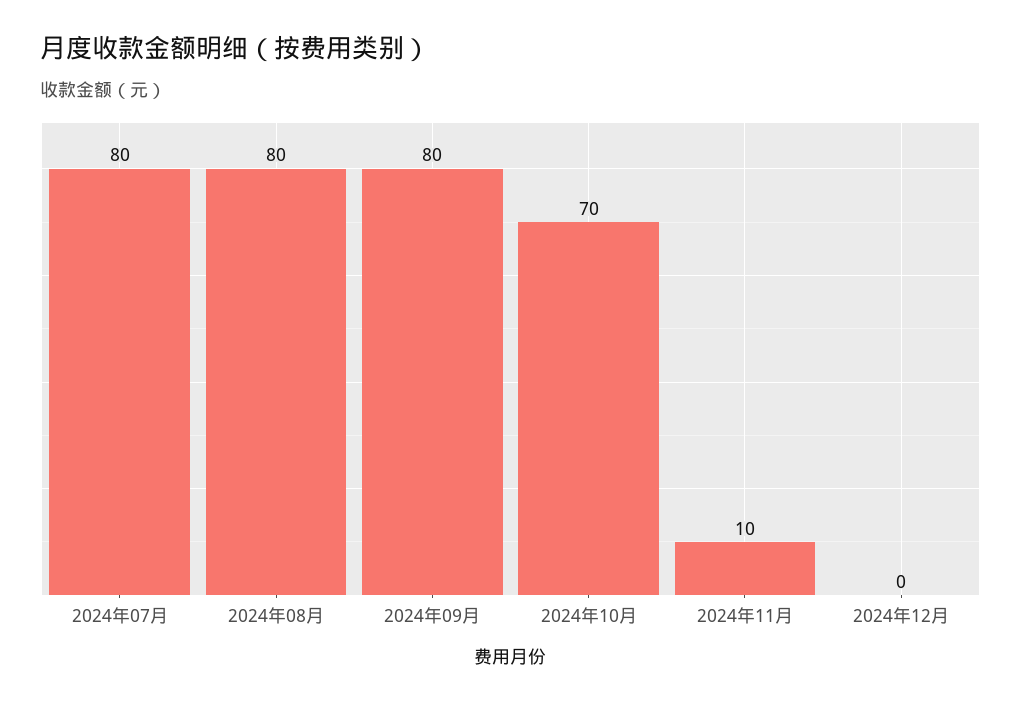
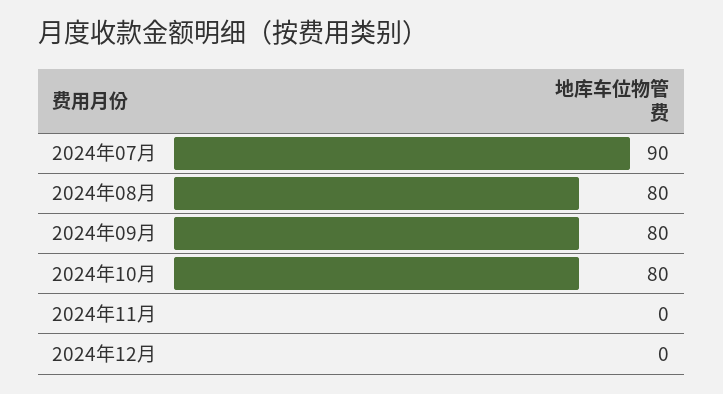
  {
-   "2024年07月": 80,
+   "2024年07月": 90,
    "2024年08月": 80,
    "2024年09月": 80,
-   "2024年10月": 70,
+   "2024年10月": 80,
-   "2024年11月": 10,
+   "2024年11月": 0,
    "2024年12月": 0
  }

